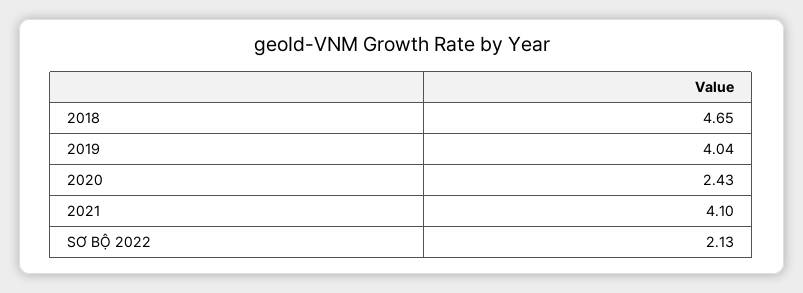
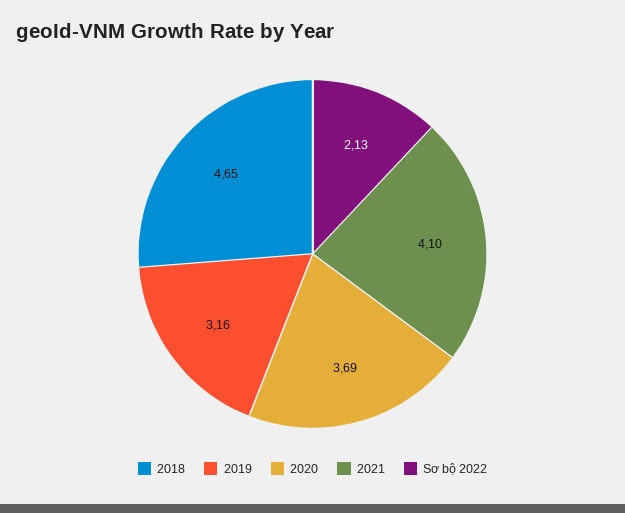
  {
    "2018": 4.65,
-   "2019": 4.04,
+   "2019": 3.16,
-   "2020": 2.43,
+   "2020": 3.69,
    "2021": 4.1,
    "SƠ BỘ 2022": 2.13
  }

